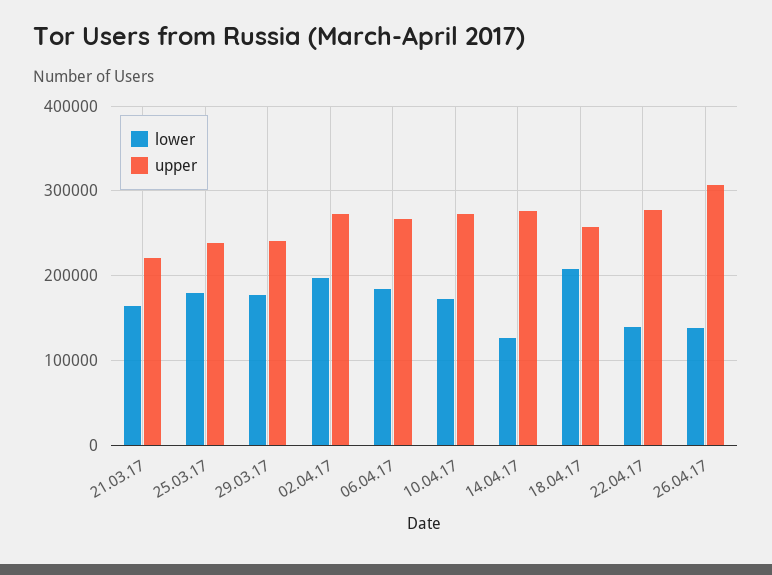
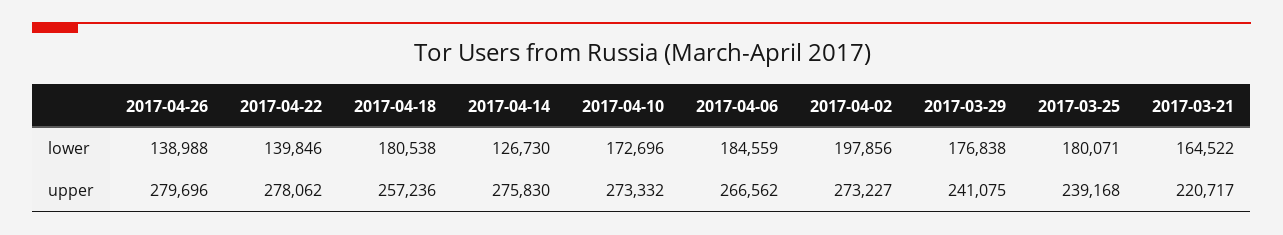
  {
    "lower": {
      "21.03.17": 164522,
      "25.03.17": 180071,
      "29.03.17": 176838,
      "02.04.17": 197856,
      "06.04.17": 184559,
      "10.04.17": 172696,
      "14.04.17": 126730,
-     "18.04.17": 210000,
+     "18.04.17": 180538,
      "22.04.17": 139846,
      "26.04.17": 138988
    },
    "upper": {
      "21.03.17": 220717,
      "25.03.17": 239168,
      "29.03.17": 241075,
      "02.04.17": 273227,
      "06.04.17": 266562,
      "10.04.17": 273332,
      "14.04.17": 275830,
      "18.04.17": 257236,
      "22.04.17": 278062,
-     "26.04.17": 310000
+     "26.04.17": 279696
    }
  }

